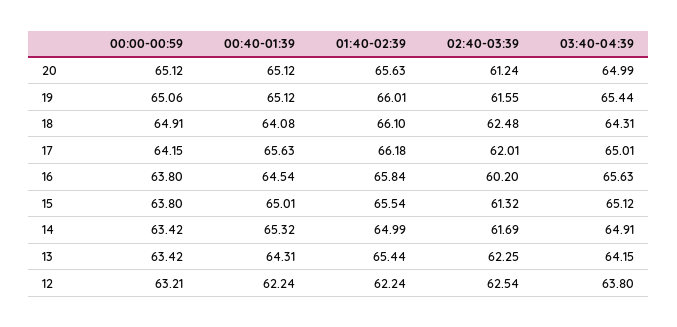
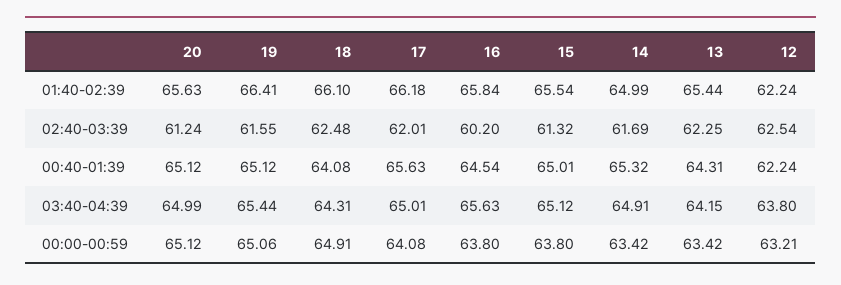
  {
    "00:00-00:59": {
      "20": 65.12,
      "19": 65.06,
      "18": 64.91,
-     "17": 64.15,
+     "17": 64.08,
      "16": 63.8,
      "15": 63.8,
      "14": 63.42,
      "13": 63.42,
      "12": 63.21
    },
    "00:40-01:39": {
      "20": 65.12,
      "19": 65.12,
      "18": 64.08,
      "17": 65.63,
      "16": 64.54,
      "15": 65.01,
      "14": 65.32,
      "13": 64.31,
      "12": 62.24
    },
    "01:40-02:39": {
      "20": 65.63,
-     "19": 66.01,
+     "19": 66.41,
      "18": 66.1,
      "17": 66.18,
      "16": 65.84,
      "15": 65.54,
      "14": 64.99,
      "13": 65.44,
      "12": 62.24
    },
    "02:40-03:39": {
      "20": 61.24,
      "19": 61.55,
      "18": 62.48,
      "17": 62.01,
      "16": 60.2,
      "15": 61.32,
      "14": 61.69,
      "13": 62.25,
      "12": 62.54
    },
    "03:40-04:39": {
      "20": 64.99,
      "19": 65.44,
      "18": 64.31,
      "17": 65.01,
      "16": 65.63,
      "15": 65.12,
      "14": 64.91,
      "13": 64.15,
      "12": 63.8
    }
  }

